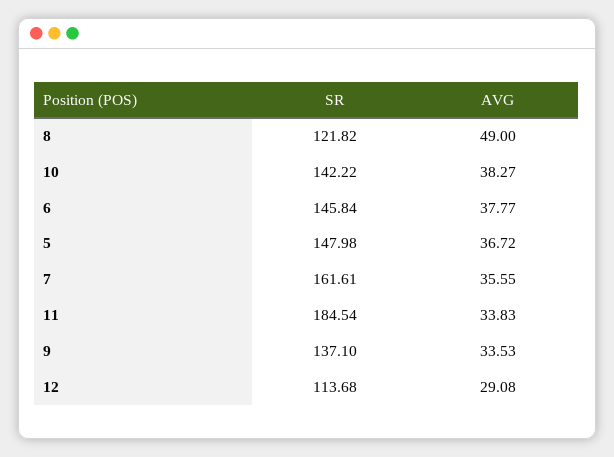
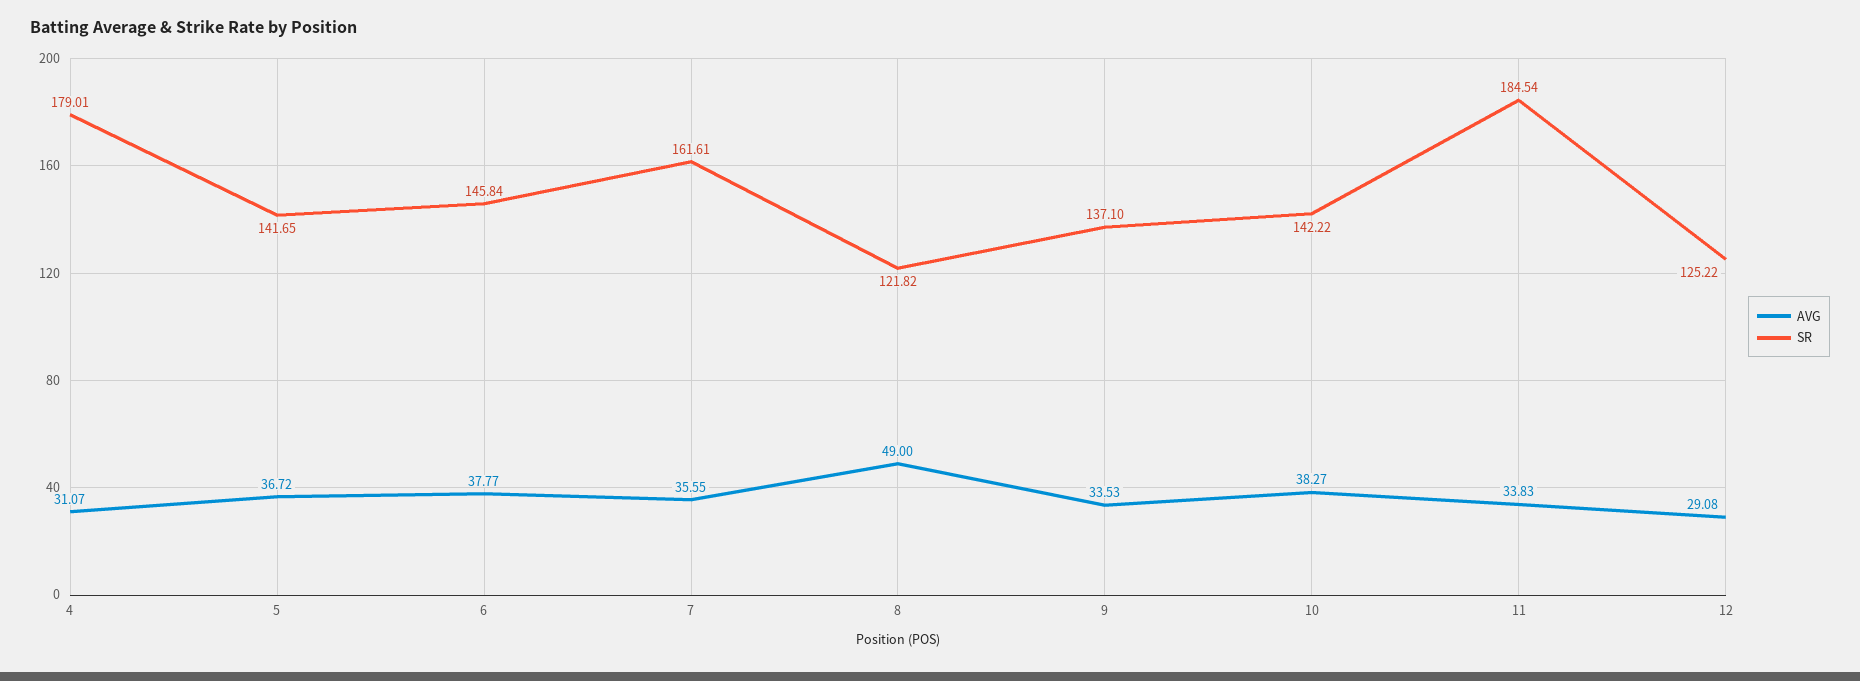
  {
    "SR": {
      "8": 121.82,
      "10": 142.22,
      "6": 145.84,
-     "5": 147.98,
+     "5": 141.65,
      "7": 161.61,
      "11": 184.54,
      "9": 137.1,
-     "12": 113.68
+     "12": 125.22,
+     "4": 179.01
    },
    "AVG": {
      "8": 49,
      "10": 38.27,
      "6": 37.77,
      "5": 36.72,
      "7": 35.55,
      "11": 33.83,
      "9": 33.53,
-     "12": 29.08
+     "12": 29.08,
+     "4": 31.07
    }
  }

